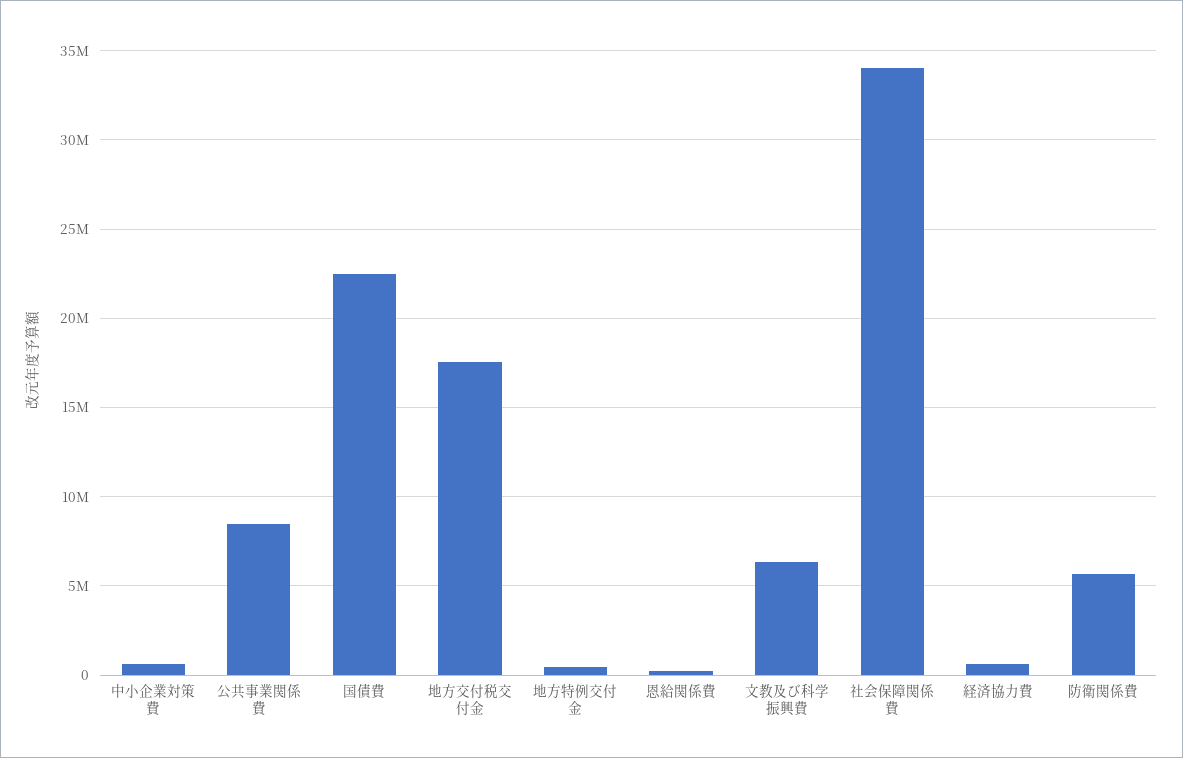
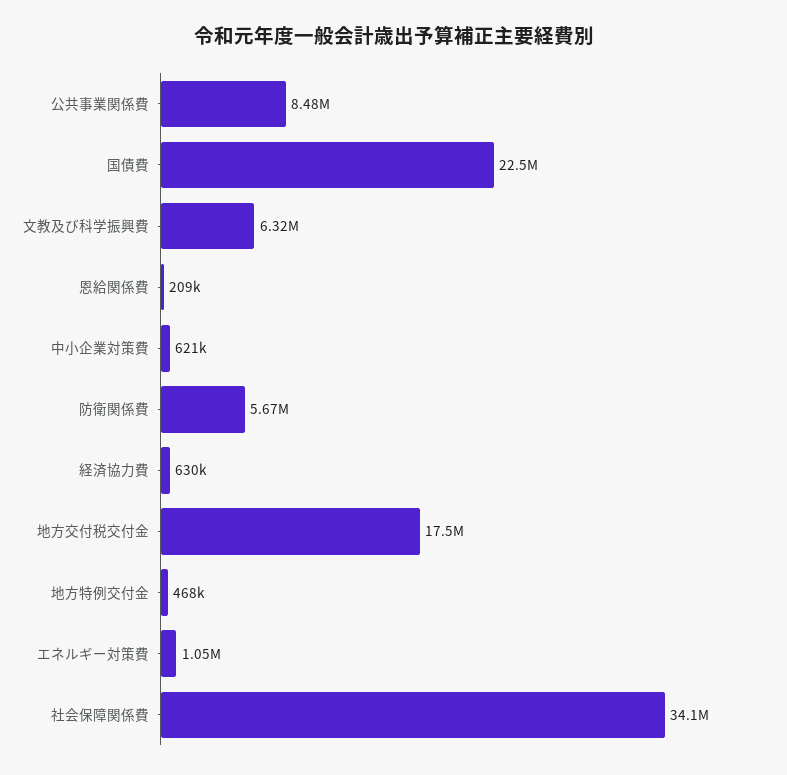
  {
    "中小企業対策費": 621000,
    "公共事業関係費": 8480000,
    "国債費": 22500000,
    "地方交付税交付金": 17500000,
    "地方特例交付金": 468000,
    "恩給関係費": 209000,
    "文教及び科学振興費": 6320000,
    "社会保障関係費": 34100000,
    "経済協力費": 630000,
-   "防衛関係費": 5670000
+   "防衛関係費": 5670000,
+   "エネルギー対策費": 1050000
  }

